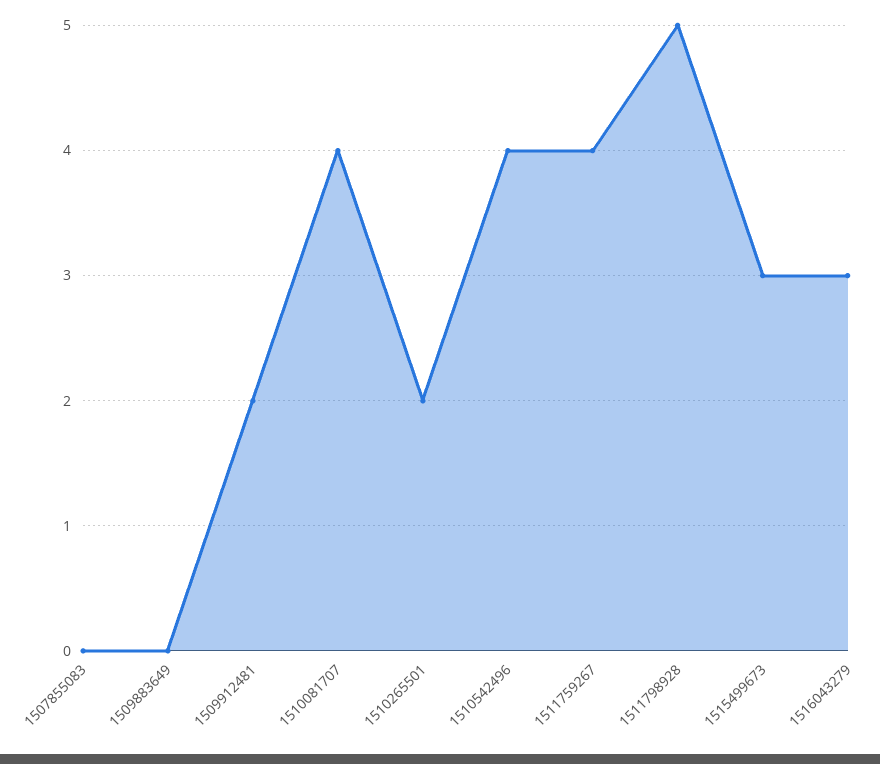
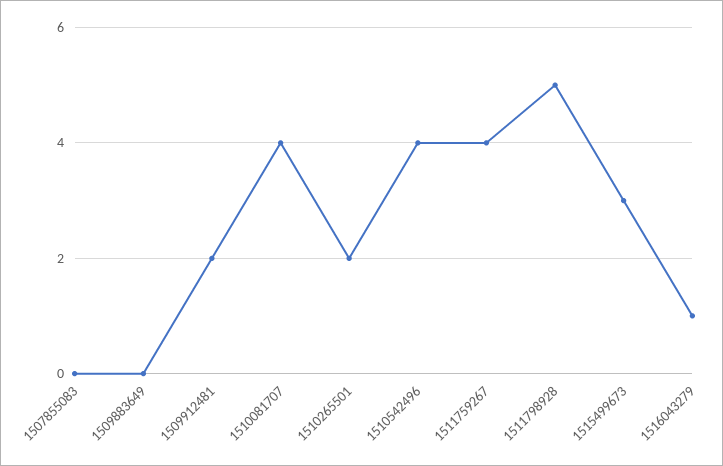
  {
    "1507855083": 0,
    "1509883649": 0,
    "1509912481": 2,
    "1510081707": 4,
    "1510265501": 2,
    "1510542496": 4,
    "1511759267": 4,
    "1511798928": 5,
    "1515499673": 3,
-   "1516043279": 3
+   "1516043279": 1
  }

